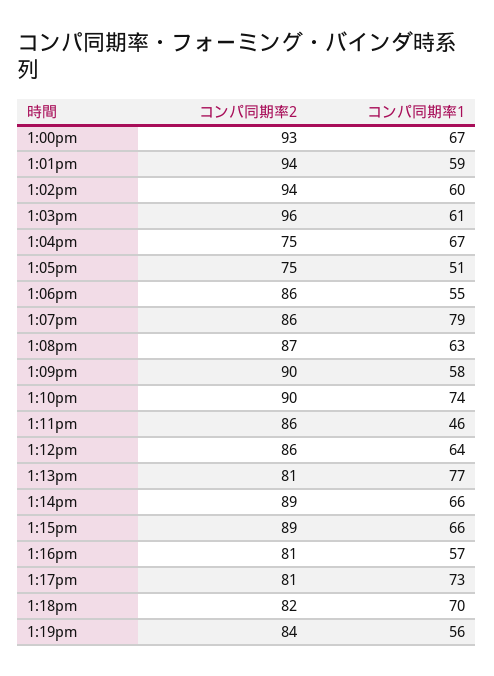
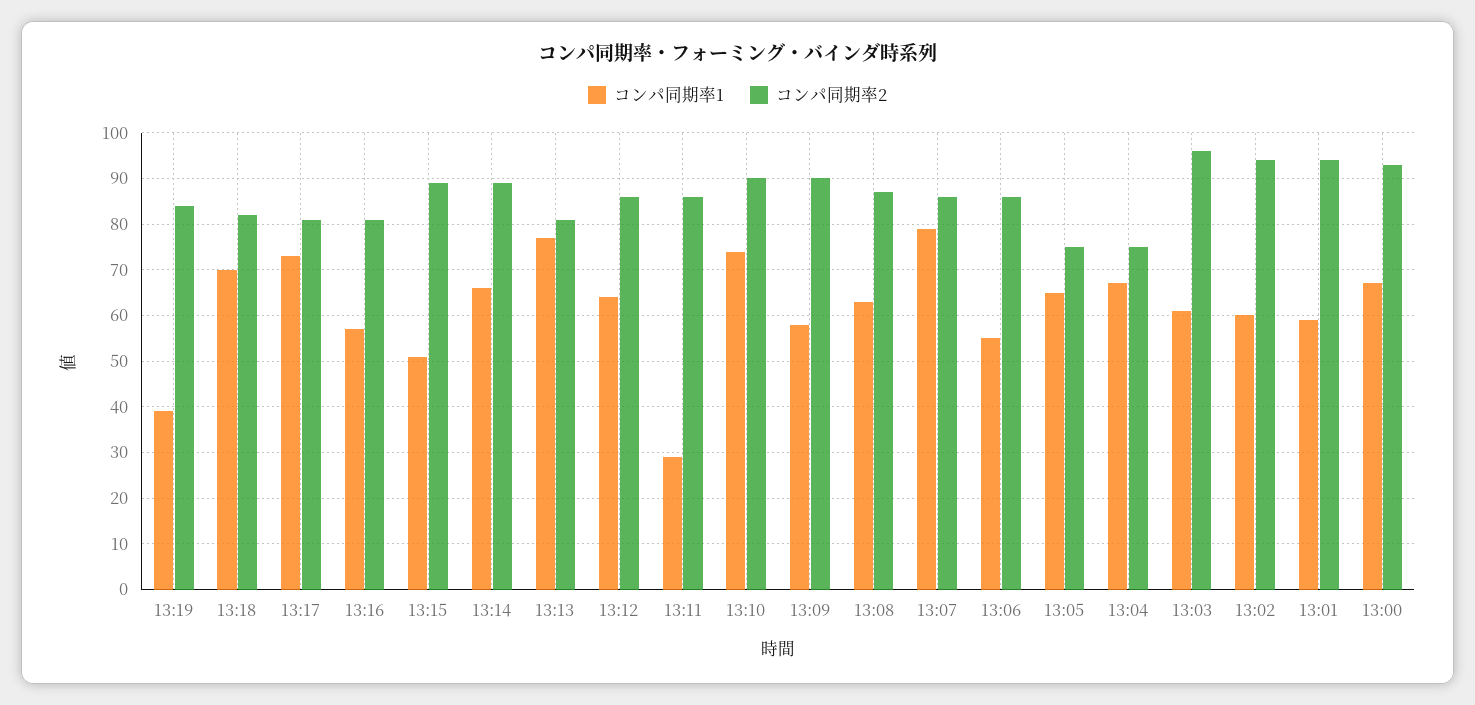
  {
    "コンパ同期率2": {
      "1:00pm": 93,
      "1:01pm": 94,
      "1:02pm": 94,
      "1:03pm": 96,
      "1:04pm": 75,
      "1:05pm": 75,
      "1:06pm": 86,
      "1:07pm": 86,
      "1:08pm": 87,
      "1:09pm": 90,
      "1:10pm": 90,
      "1:11pm": 86,
      "1:12pm": 86,
      "1:13pm": 81,
      "1:14pm": 89,
      "1:15pm": 89,
      "1:16pm": 81,
      "1:17pm": 81,
      "1:18pm": 82,
      "1:19pm": 84
    },
    "コンパ同期率1": {
      "1:00pm": 67,
      "1:01pm": 59,
      "1:02pm": 60,
      "1:03pm": 61,
      "1:04pm": 67,
-     "1:05pm": 51,
+     "1:05pm": 65,
      "1:06pm": 55,
      "1:07pm": 79,
      "1:08pm": 63,
      "1:09pm": 58,
      "1:10pm": 74,
-     "1:11pm": 46,
+     "1:11pm": 30,
      "1:12pm": 64,
      "1:13pm": 77,
      "1:14pm": 66,
-     "1:15pm": 66,
+     "1:15pm": 50,
      "1:16pm": 57,
      "1:17pm": 73,
      "1:18pm": 70,
-     "1:19pm": 56
+     "1:19pm": 40
    }
  }

